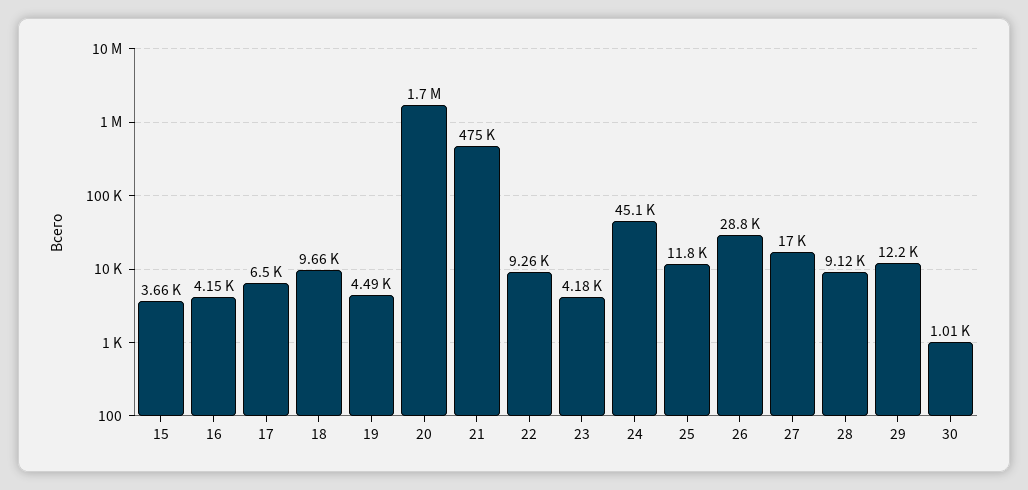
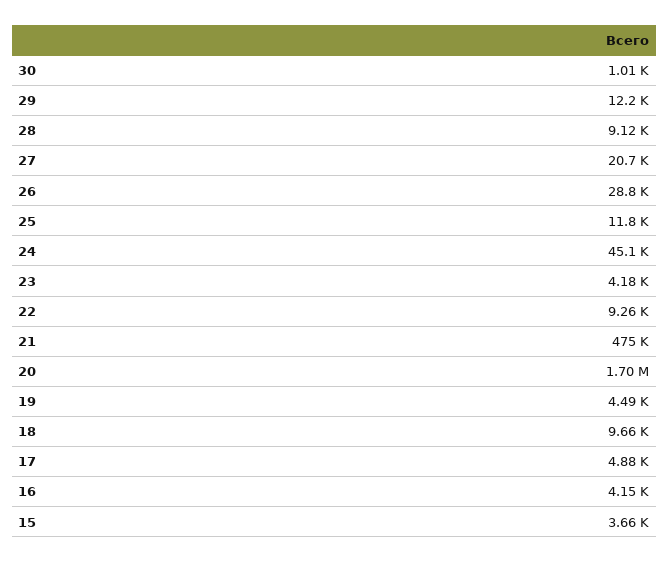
  {
    "15": 3660,
    "16": 4150,
-   "17": 6500,
+   "17": 4880,
    "18": 9660,
    "19": 4490,
    "20": 1700000,
    "21": 475000,
    "22": 9260,
    "23": 4180,
    "24": 45100,
    "25": 11800,
    "26": 28800,
-   "27": 17000,
+   "27": 20700,
    "28": 9120,
    "29": 12200,
    "30": 1010
  }

